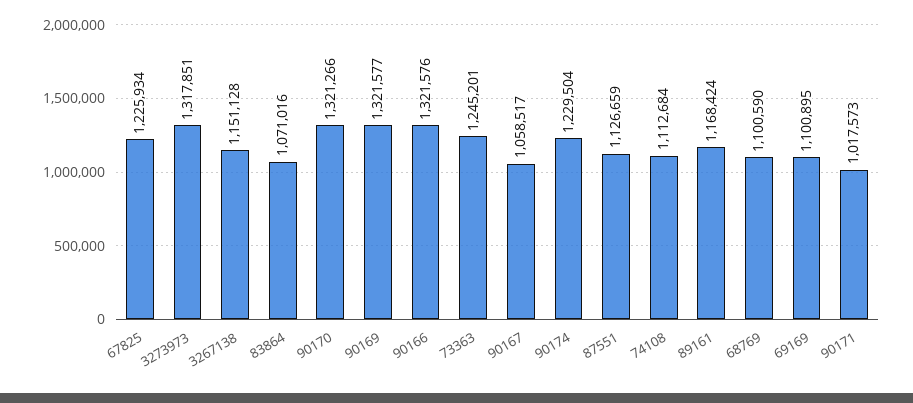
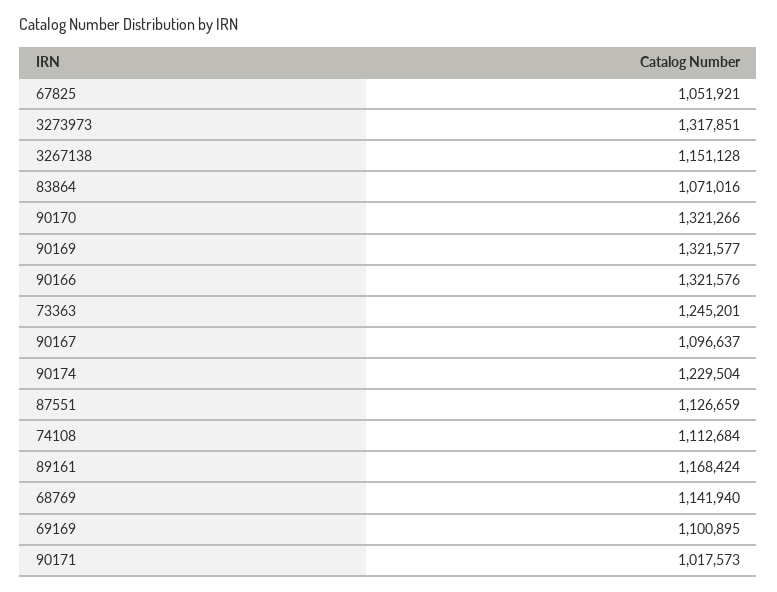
  {
-   "67825": 1225934,
+   "67825": 1051921,
    "3273973": 1317851,
    "3267138": 1151128,
    "83864": 1071016,
    "90170": 1321266,
    "90169": 1321577,
    "90166": 1321576,
    "73363": 1245201,
-   "90167": 1058517,
+   "90167": 1096637,
    "90174": 1229504,
    "87551": 1126659,
    "74108": 1112684,
    "89161": 1168424,
-   "68769": 1100590,
+   "68769": 1141940,
    "69169": 1100895,
    "90171": 1017573
  }

